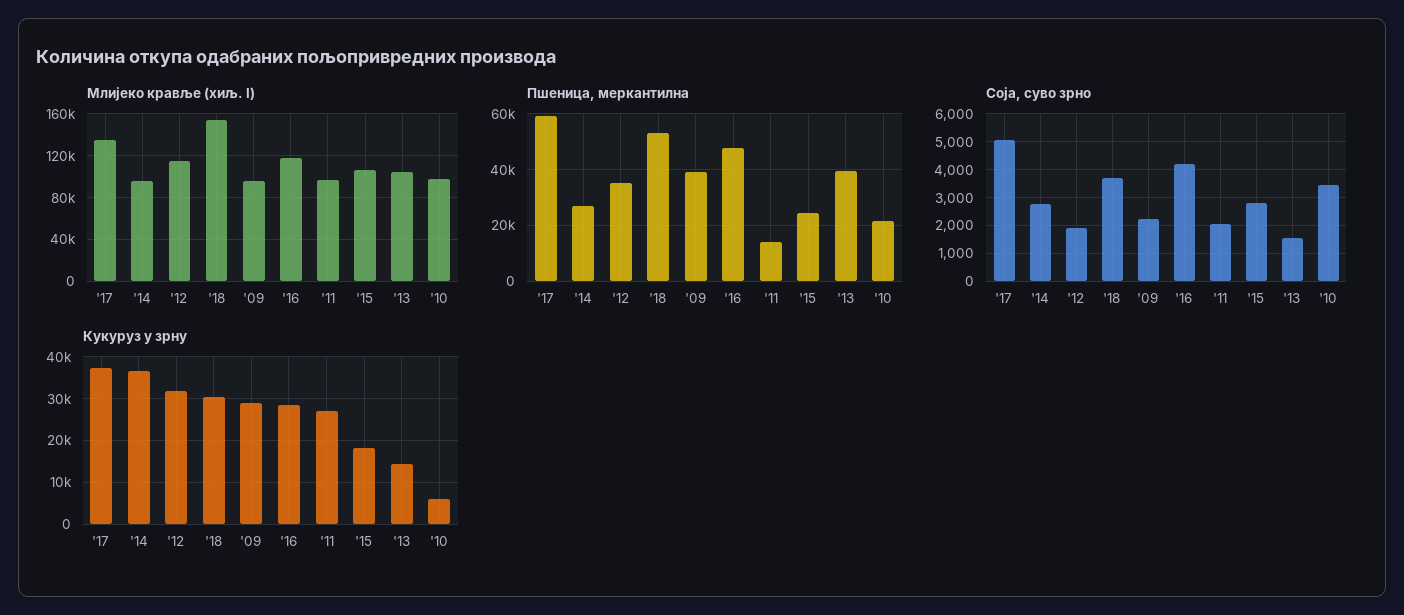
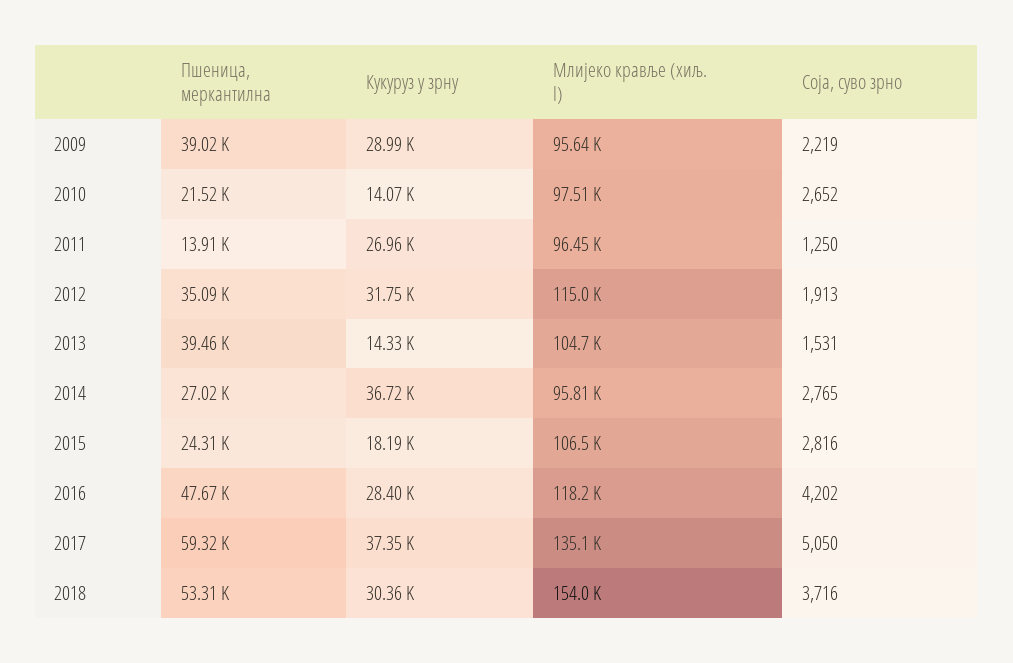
  {
    "Млијеко кравље (хиљ. l)": {
      "'17": 135100,
      "'14": 95810,
      "'12": 115000,
      "'18": 154000,
      "'09": 95640,
      "'16": 118200,
      "'11": 96450,
      "'15": 106500,
      "'13": 104700,
      "'10": 97510
    },
    "Пшеница, меркантилна": {
      "'17": 59320,
      "'14": 27020,
      "'12": 35090,
      "'18": 53310,
      "'09": 39020,
      "'16": 47670,
      "'11": 13910,
      "'15": 24310,
      "'13": 39460,
      "'10": 21520
    },
    "Соја, суво зрно": {
      "'17": 5050,
      "'14": 2765,
      "'12": 1913,
      "'18": 3716,
      "'09": 2219,
      "'16": 4202,
-     "'11": 2000,
+     "'11": 1250,
      "'15": 2816,
      "'13": 1531,
-     "'10": 3500
+     "'10": 2652
    },
    "Кукуруз у зрну": {
      "'17": 37350,
      "'14": 36720,
      "'12": 31750,
      "'18": 30360,
      "'09": 28990,
      "'16": 28400,
      "'11": 26960,
      "'15": 18190,
      "'13": 14330,
-     "'10": 6000
+     "'10": 14070
    }
  }

